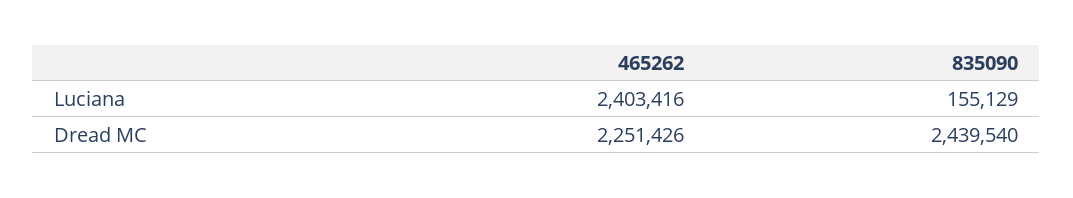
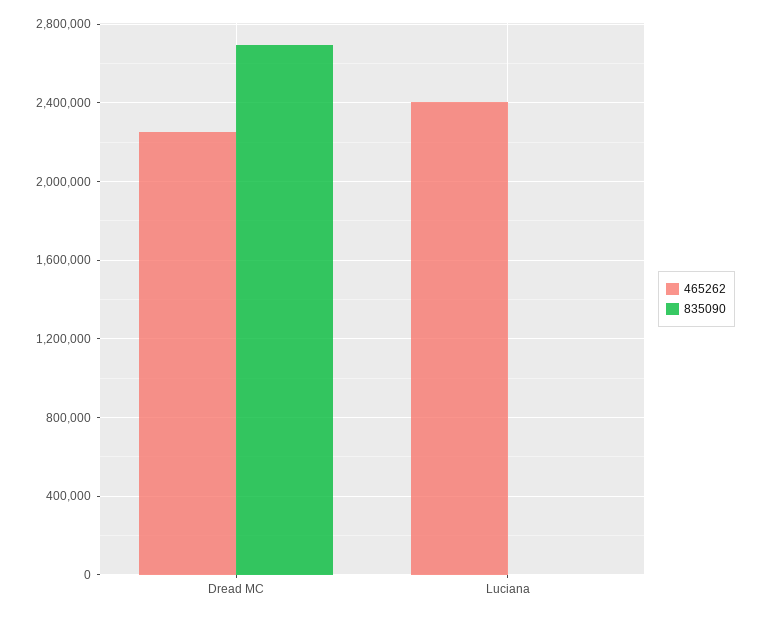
  {
    "465262": {
      "Luciana": 2403416,
      "Dread MC": 2251426
    },
    "835090": {
-     "Luciana": 155129,
+     "Luciana": 0,
-     "Dread MC": 2439540
+     "Dread MC": 2700000
    }
  }

